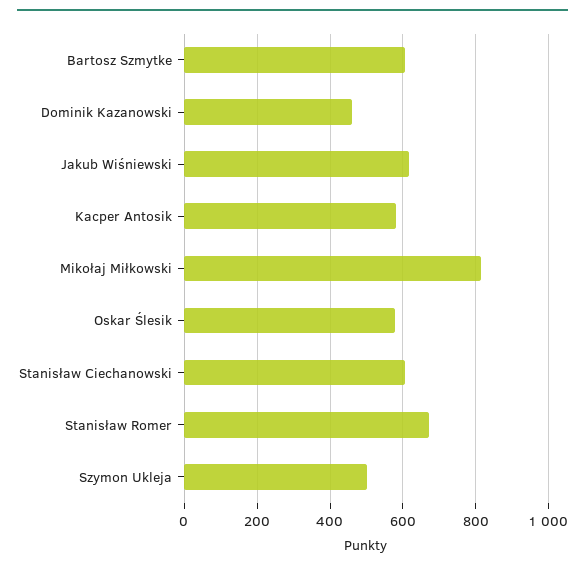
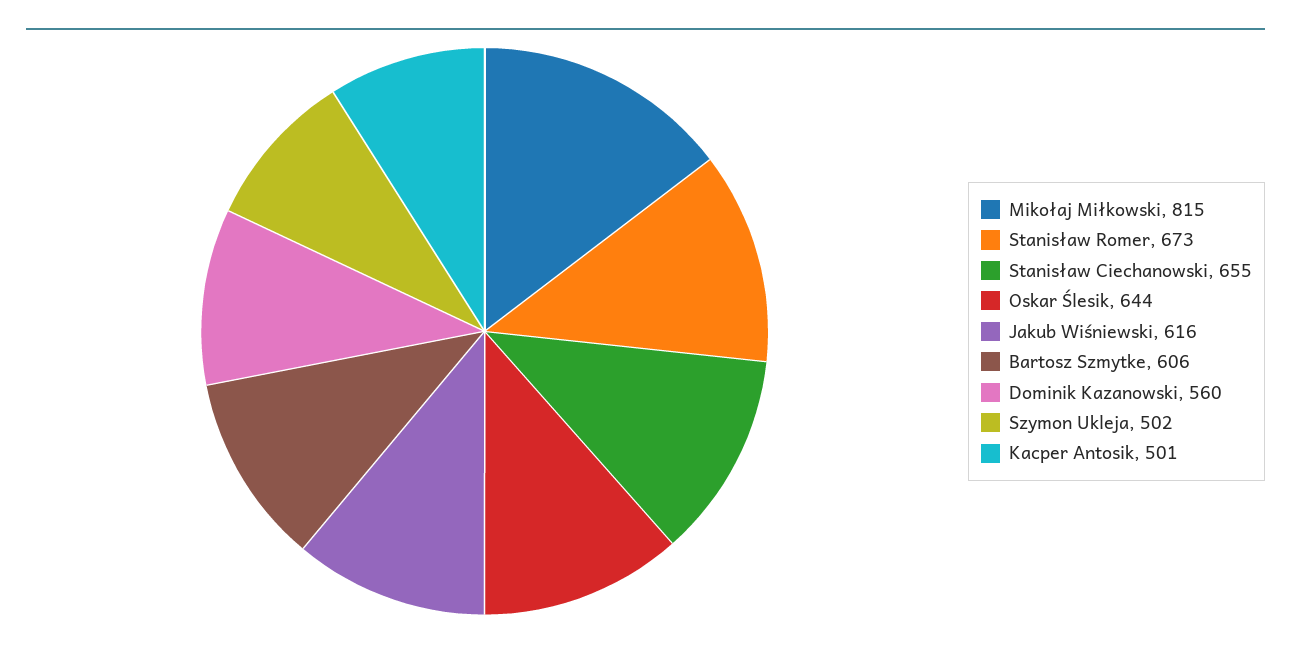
  {
    "Bartosz Szmytke": 606,
-   "Dominik Kazanowski": 460,
+   "Dominik Kazanowski": 560,
    "Jakub Wiśniewski": 616,
-   "Kacper Antosik": 580,
+   "Kacper Antosik": 501,
    "Mikołaj Miłkowski": 815,
-   "Oskar Ślesik": 580,
+   "Oskar Ślesik": 644,
-   "Stanisław Ciechanowski": 600,
+   "Stanisław Ciechanowski": 655,
    "Stanisław Romer": 673,
    "Szymon Ukleja": 502
  }

